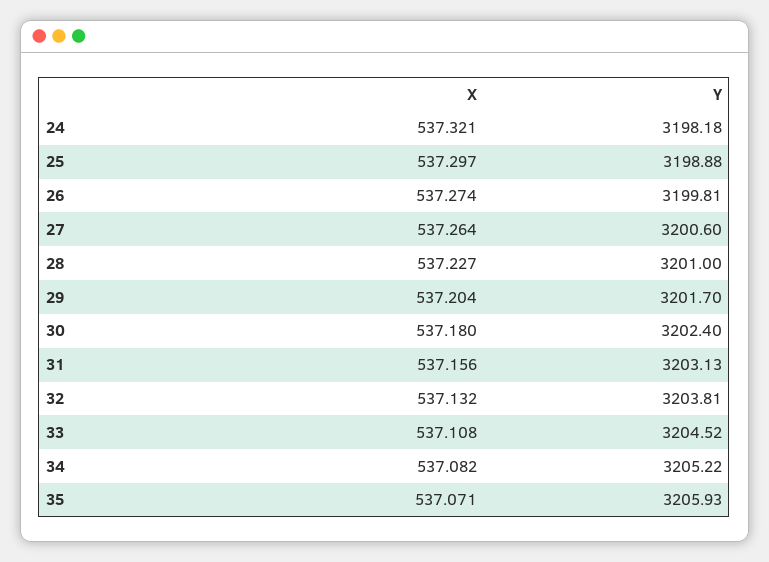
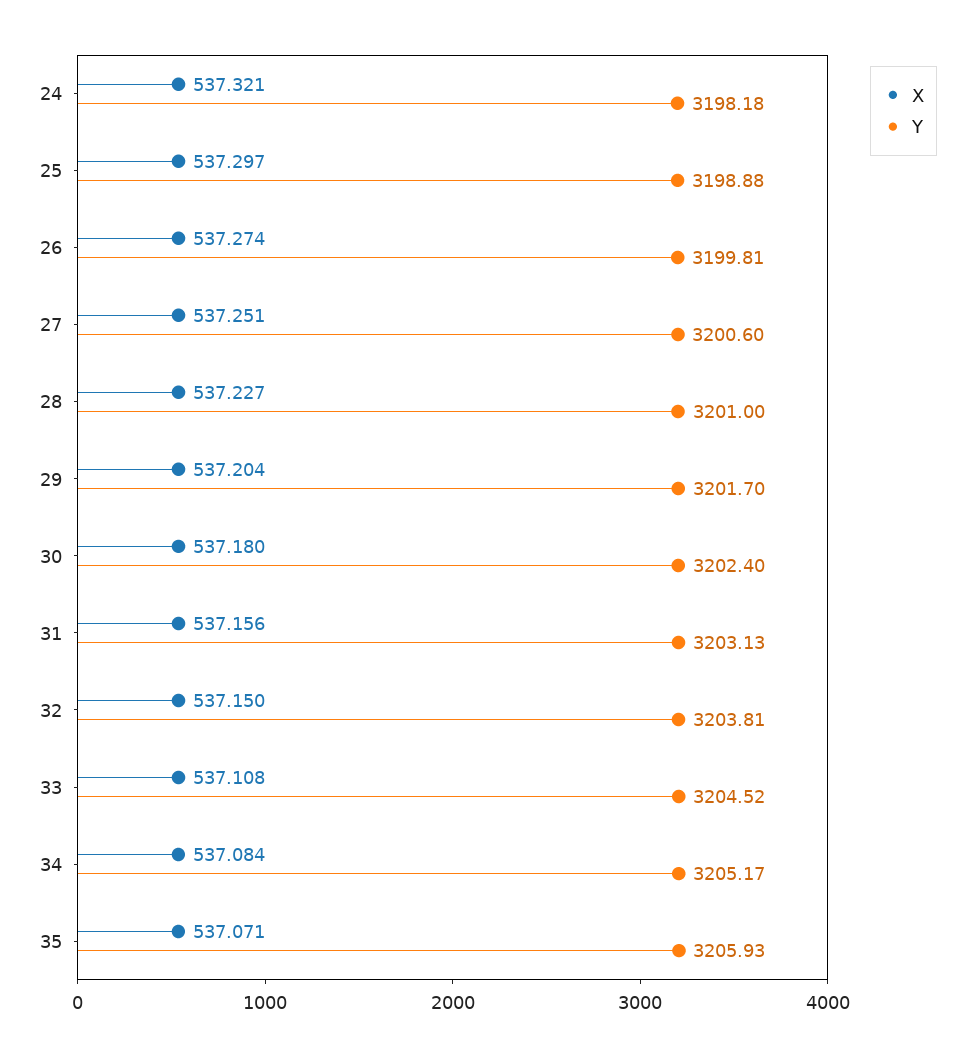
  {
    "X": {
      "24": 537.321,
      "25": 537.297,
      "26": 537.274,
-     "27": 537.264,
+     "27": 537.251,
      "28": 537.227,
      "29": 537.204,
      "30": 537.18,
      "31": 537.156,
-     "32": 537.132,
+     "32": 537.15,
      "33": 537.108,
-     "34": 537.082,
+     "34": 537.084,
      "35": 537.071
    },
    "Y": {
      "24": 3198.18,
      "25": 3198.88,
      "26": 3199.81,
      "27": 3200.6,
      "28": 3201,
      "29": 3201.7,
      "30": 3202.4,
      "31": 3203.13,
      "32": 3203.81,
      "33": 3204.52,
-     "34": 3205.22,
+     "34": 3205.17,
      "35": 3205.93
    }
  }

